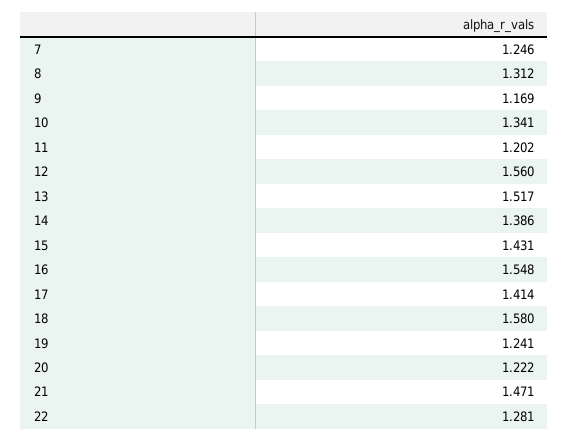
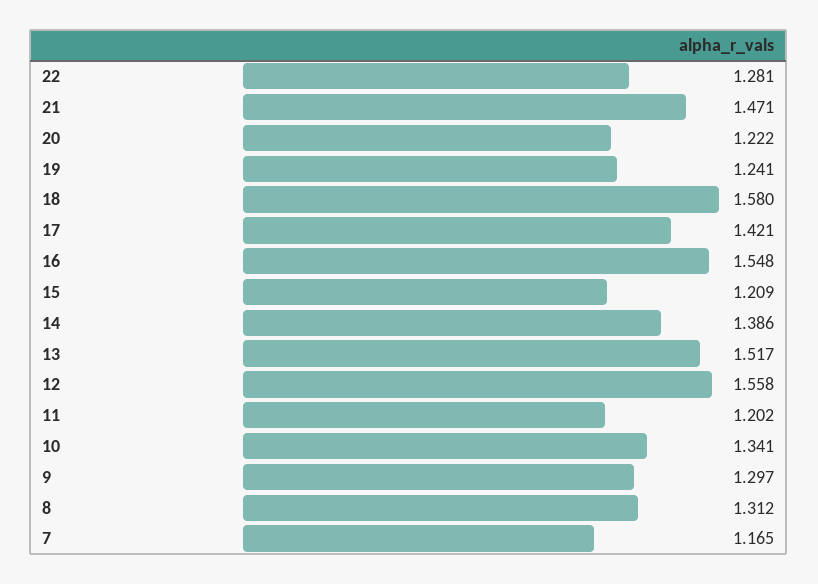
  {
-   "7": 1.246,
+   "7": 1.165,
    "8": 1.312,
-   "9": 1.169,
+   "9": 1.297,
    "10": 1.341,
    "11": 1.202,
-   "12": 1.56,
+   "12": 1.558,
    "13": 1.517,
    "14": 1.386,
-   "15": 1.431,
+   "15": 1.209,
    "16": 1.548,
-   "17": 1.414,
+   "17": 1.421,
    "18": 1.58,
    "19": 1.241,
    "20": 1.222,
    "21": 1.471,
    "22": 1.281
  }

